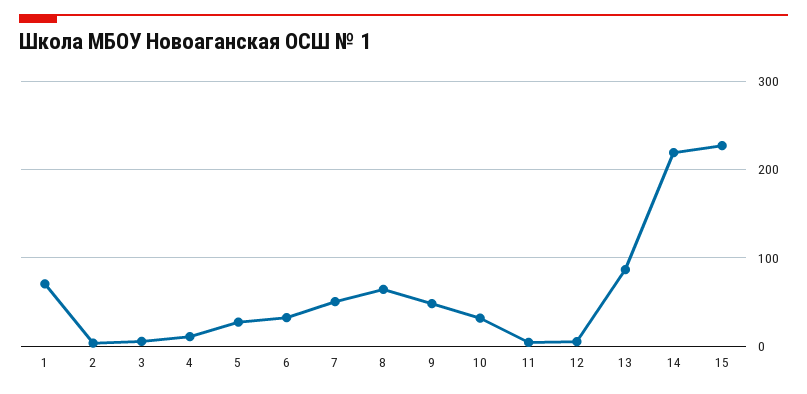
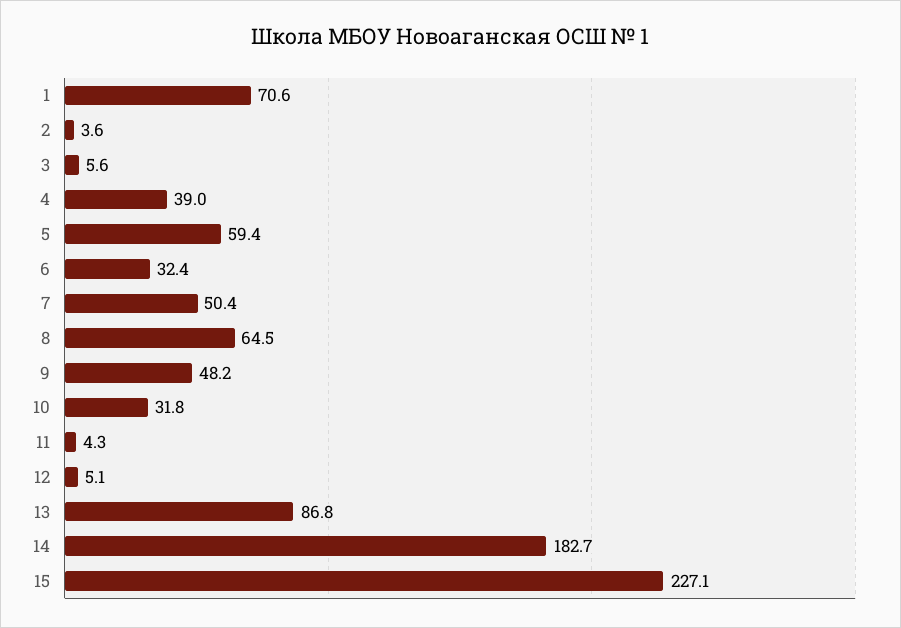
  {
    "1": 70.6,
    "2": 3.6,
    "3": 5.6,
-   "4": 10,
+   "4": 39,
-   "5": 30,
+   "5": 59.4,
    "6": 32.4,
    "7": 50.4,
    "8": 64.5,
    "9": 48.2,
    "10": 31.8,
    "11": 4.3,
    "12": 5.1,
    "13": 86.8,
-   "14": 220,
+   "14": 182.7,
    "15": 227.1
  }

